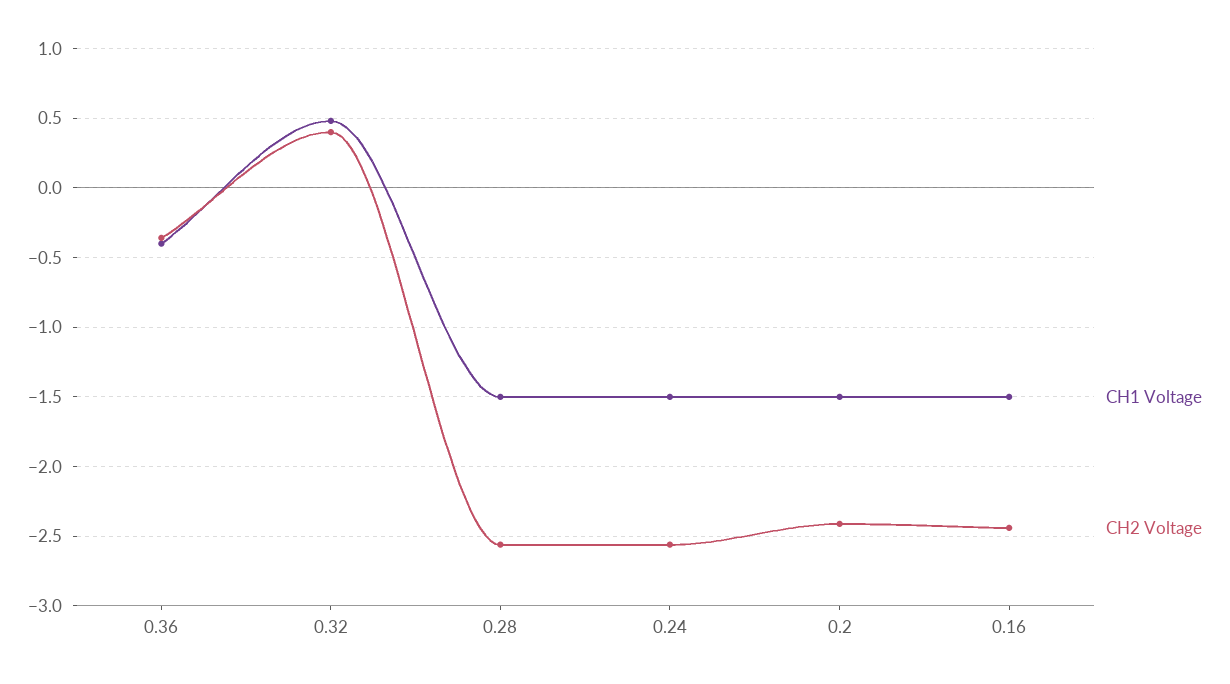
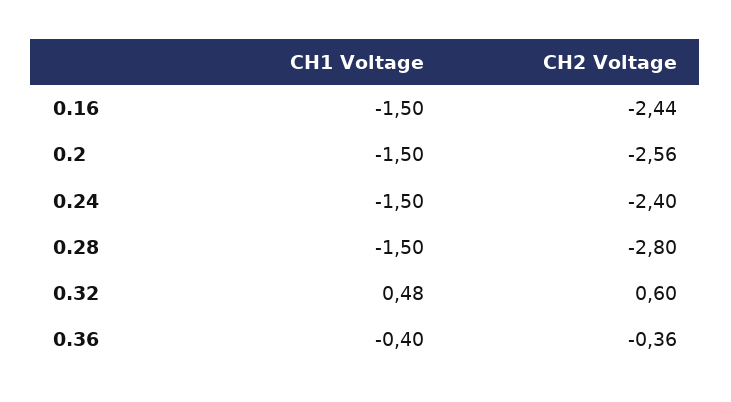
  {
    "CH1 Voltage": {
      "0.36": -0.4,
      "0.32": 0.48,
      "0.28": -1.5,
      "0.24": -1.5,
      "0.2": -1.5,
      "0.16": -1.5
    },
    "CH2 Voltage": {
      "0.36": -0.36,
-     "0.32": 0.4,
+     "0.32": 0.6,
-     "0.28": -2.55,
+     "0.28": -2.8,
-     "0.24": -2.55,
+     "0.24": -2.4,
-     "0.2": -2.4,
+     "0.2": -2.56,
      "0.16": -2.44
    }
  }

